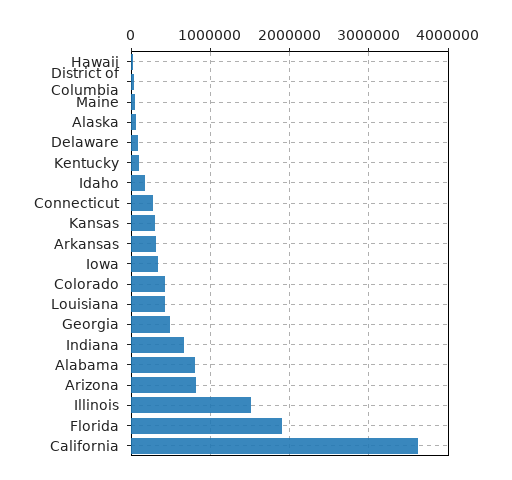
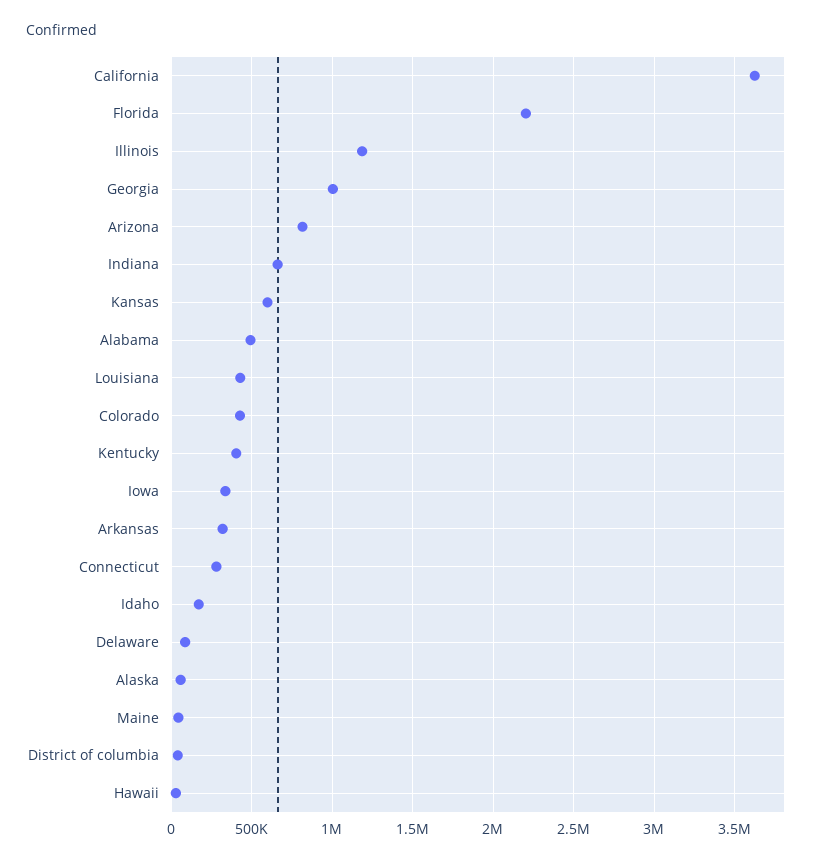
  {
    "Hawaii": 50000,
    "District of Columbia": 50000,
    "Maine": 50000,
    "Alaska": 50000,
    "Delaware": 100000,
-   "Kentucky": 100000,
+   "Kentucky": 400000,
    "Idaho": 150000,
    "Connecticut": 300000,
-   "Kansas": 300000,
+   "Kansas": 600000,
    "Arkansas": 300000,
    "Iowa": 350000,
    "Colorado": 450000,
    "Louisiana": 450000,
-   "Georgia": 500000,
+   "Georgia": 1000000,
    "Indiana": 650000,
-   "Alabama": 800000,
+   "Alabama": 500000,
    "Arizona": 800000,
-   "Illinois": 1500000,
+   "Illinois": 1200000,
-   "Florida": 1900000,
+   "Florida": 2200000,
    "California": 3600000
  }

